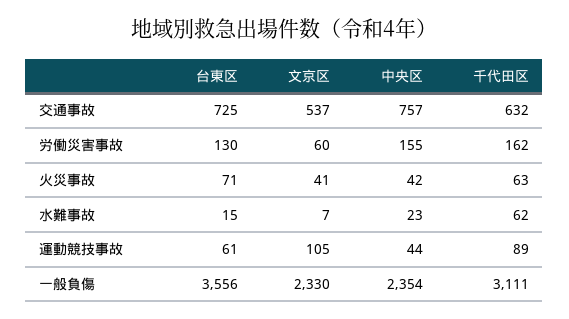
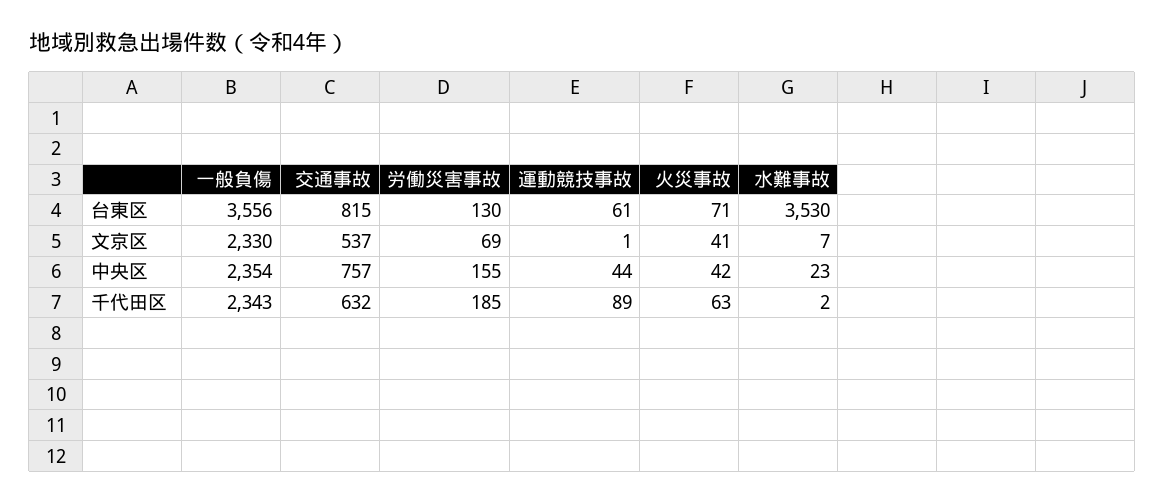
  {
    "台東区": {
-     "交通事故": 725,
+     "交通事故": 815,
      "労働災害事故": 130,
      "火災事故": 71,
-     "水難事故": 15,
+     "水難事故": 3530,
      "運動競技事故": 61,
      "一般負傷": 3556
    },
    "文京区": {
      "交通事故": 537,
-     "労働災害事故": 60,
+     "労働災害事故": 69,
      "火災事故": 41,
      "水難事故": 7,
-     "運動競技事故": 105,
+     "運動競技事故": 1,
      "一般負傷": 2330
    },
    "中央区": {
      "交通事故": 757,
      "労働災害事故": 155,
      "火災事故": 42,
      "水難事故": 23,
      "運動競技事故": 44,
      "一般負傷": 2354
    },
    "千代田区": {
      "交通事故": 632,
-     "労働災害事故": 162,
+     "労働災害事故": 185,
      "火災事故": 63,
-     "水難事故": 62,
+     "水難事故": 2,
      "運動競技事故": 89,
-     "一般負傷": 3111
+     "一般負傷": 2343
    }
  }

